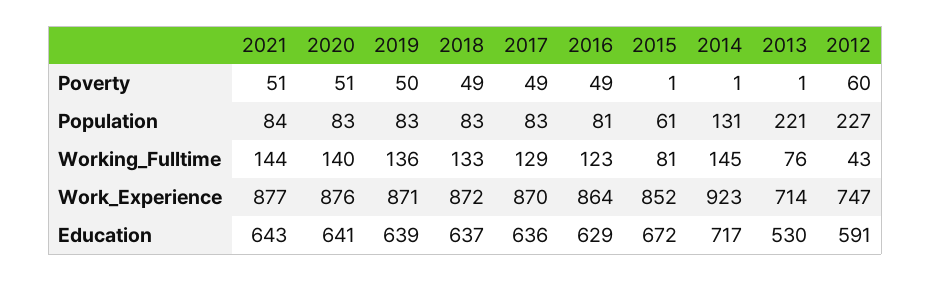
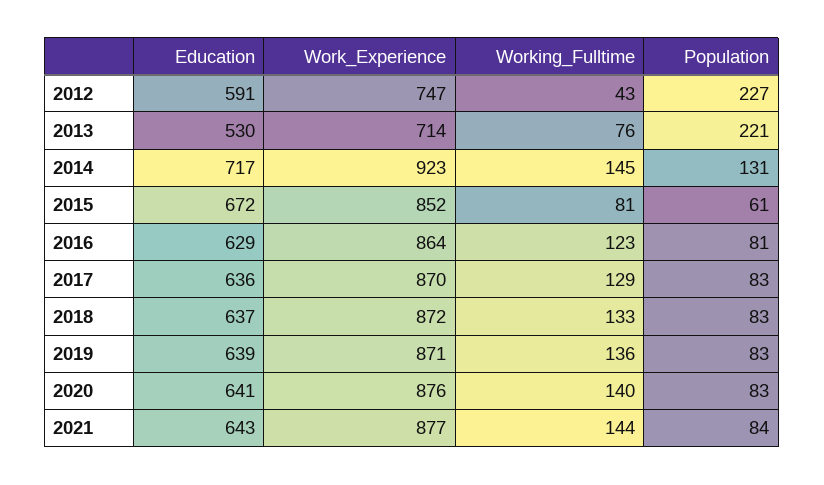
  {
    "2021": {
-     "Poverty": 51,
      "Population": 84,
      "Working_Fulltime": 144,
      "Work_Experience": 877,
      "Education": 643
    },
    "2020": {
-     "Poverty": 51,
      "Population": 83,
      "Working_Fulltime": 140,
      "Work_Experience": 876,
      "Education": 641
    },
    "2019": {
-     "Poverty": 50,
      "Population": 83,
      "Working_Fulltime": 136,
      "Work_Experience": 871,
      "Education": 639
    },
    "2018": {
-     "Poverty": 49,
      "Population": 83,
      "Working_Fulltime": 133,
      "Work_Experience": 872,
      "Education": 637
    },
    "2017": {
-     "Poverty": 49,
      "Population": 83,
      "Working_Fulltime": 129,
      "Work_Experience": 870,
      "Education": 636
    },
    "2016": {
-     "Poverty": 49,
      "Population": 81,
      "Working_Fulltime": 123,
      "Work_Experience": 864,
      "Education": 629
    },
    "2015": {
-     "Poverty": 1,
      "Population": 61,
      "Working_Fulltime": 81,
      "Work_Experience": 852,
      "Education": 672
    },
    "2014": {
-     "Poverty": 1,
      "Population": 131,
      "Working_Fulltime": 145,
      "Work_Experience": 923,
      "Education": 717
    },
    "2013": {
-     "Poverty": 1,
      "Population": 221,
      "Working_Fulltime": 76,
      "Work_Experience": 714,
      "Education": 530
    },
    "2012": {
-     "Poverty": 60,
      "Population": 227,
      "Working_Fulltime": 43,
      "Work_Experience": 747,
      "Education": 591
    }
  }

